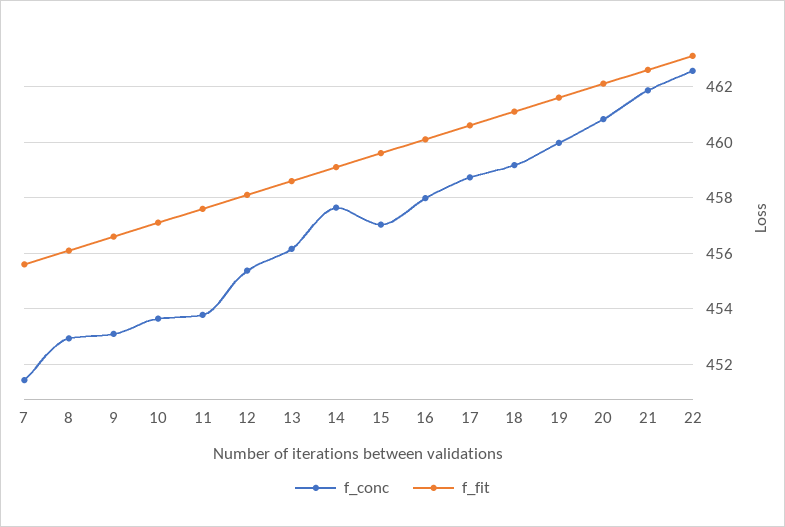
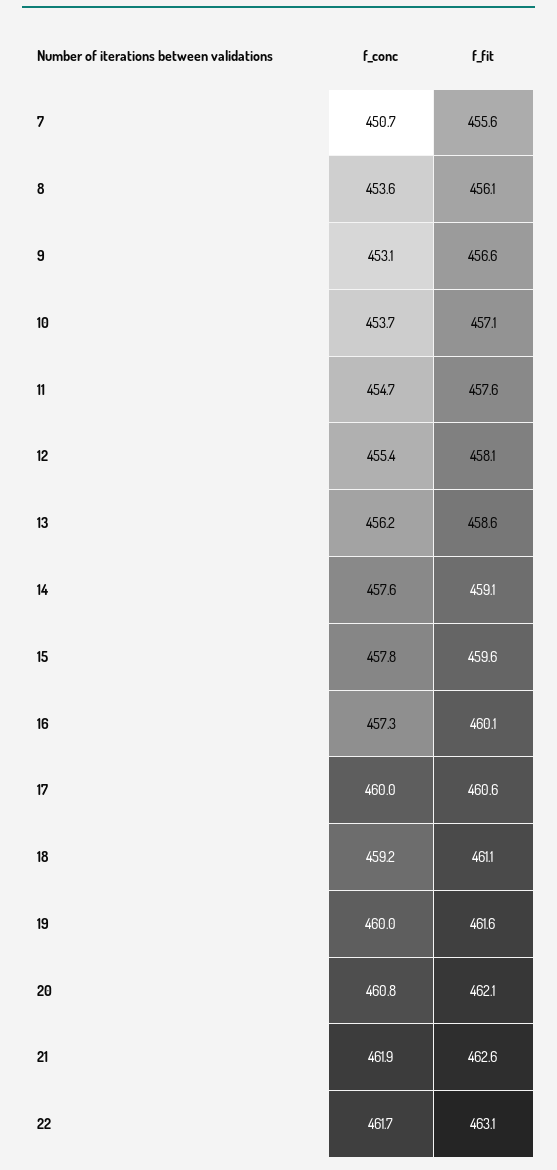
  {
    "f_conc": {
-     "7": 451.5,
+     "7": 450.7,
-     "8": 453,
+     "8": 453.6,
      "9": 453.1,
      "10": 453.7,
-     "11": 453.75,
+     "11": 454.7,
      "12": 455.4,
      "13": 456.2,
      "14": 457.6,
-     "15": 457,
+     "15": 457.8,
-     "16": 458,
+     "16": 457.3,
-     "17": 458.75,
+     "17": 460,
      "18": 459.2,
      "19": 460,
      "20": 460.8,
      "21": 461.9,
-     "22": 462.5
+     "22": 461.7
    },
    "f_fit": {
      "7": 455.6,
      "8": 456.1,
      "9": 456.6,
      "10": 457.1,
      "11": 457.6,
      "12": 458.1,
      "13": 458.6,
      "14": 459.1,
      "15": 459.6,
      "16": 460.1,
      "17": 460.6,
      "18": 461.1,
      "19": 461.6,
      "20": 462.1,
      "21": 462.6,
      "22": 463.1
    }
  }

